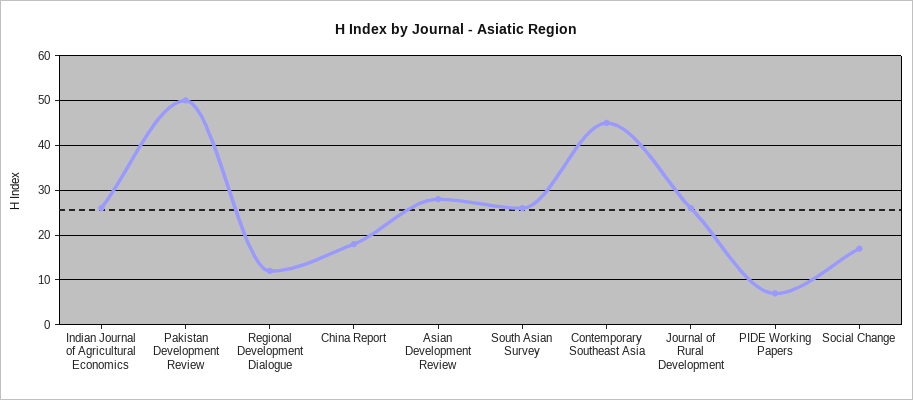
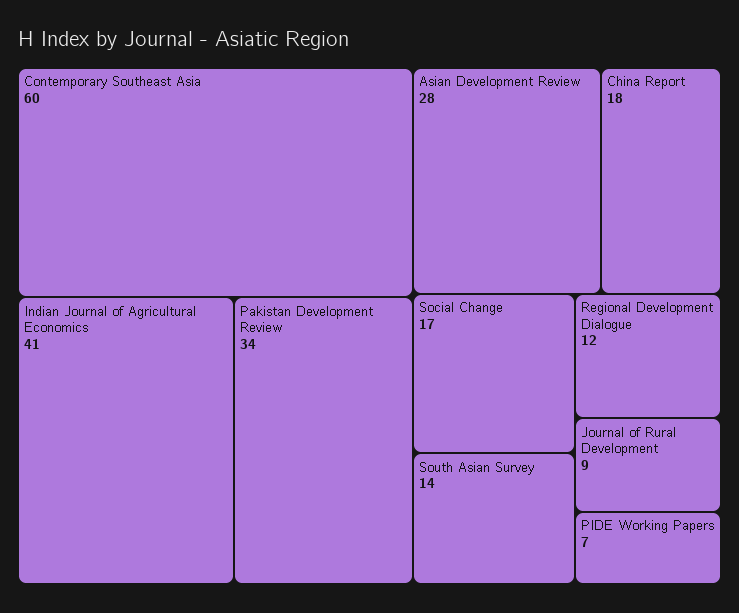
  {
-   "Indian Journal of Agricultural Economics": 25,
+   "Indian Journal of Agricultural Economics": 41,
-   "Pakistan Development Review": 50,
+   "Pakistan Development Review": 34,
    "Regional Development Dialogue": 12,
    "China Report": 18,
    "Asian Development Review": 28,
-   "South Asian Survey": 25,
+   "South Asian Survey": 14,
-   "Contemporary Southeast Asia": 45,
+   "Contemporary Southeast Asia": 60,
-   "Journal of Rural Development": 25,
+   "Journal of Rural Development": 9,
    "PIDE Working Papers": 7,
    "Social Change": 17
  }

